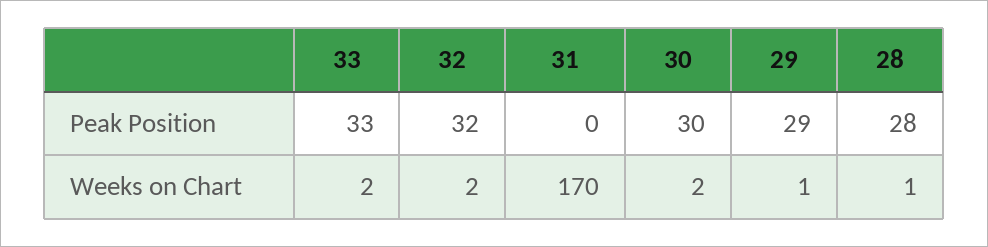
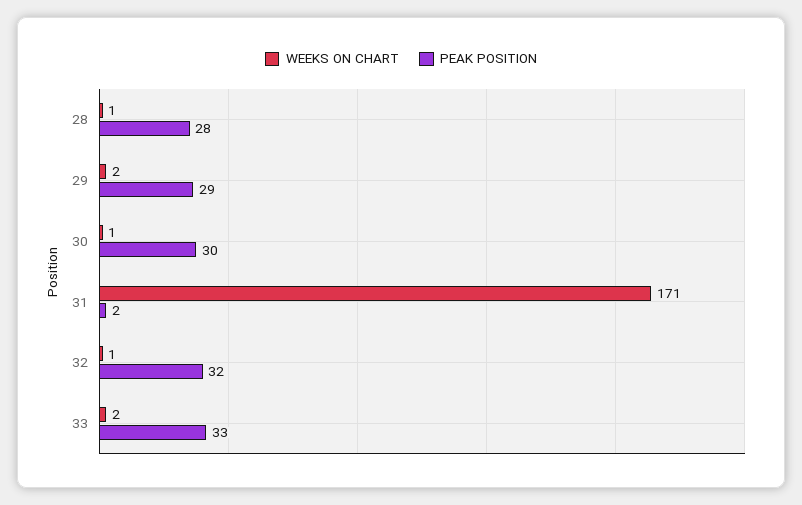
  {
    "Peak Position": {
      "33": 33,
      "32": 32,
-     "31": 0,
+     "31": 2,
      "30": 30,
      "29": 29,
      "28": 28
    },
    "Weeks on Chart": {
      "33": 2,
-     "32": 2,
+     "32": 1,
-     "31": 170,
+     "31": 171,
-     "30": 2,
+     "30": 1,
-     "29": 1,
+     "29": 2,
      "28": 1
    }
  }

